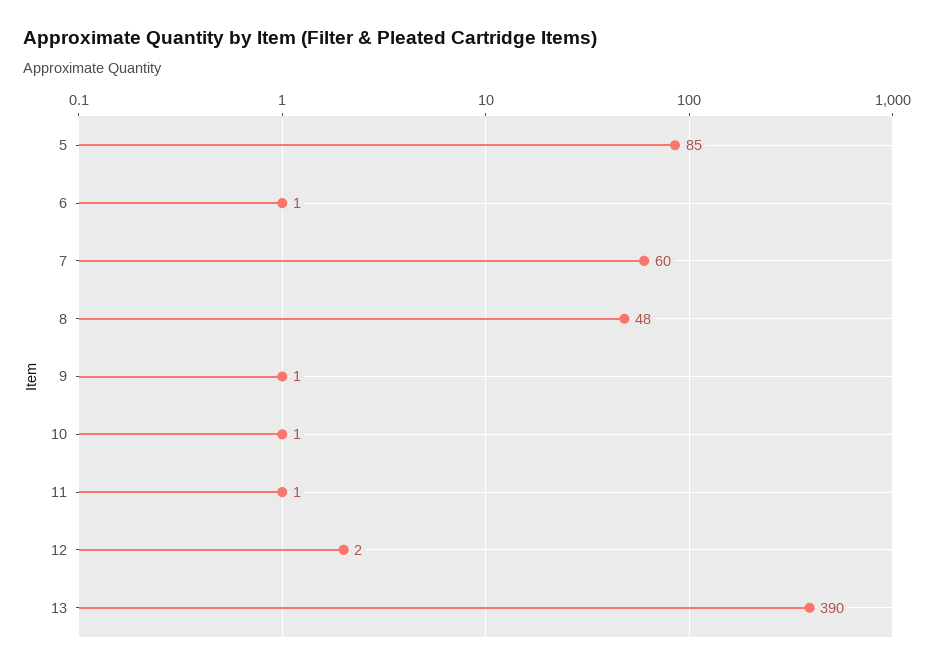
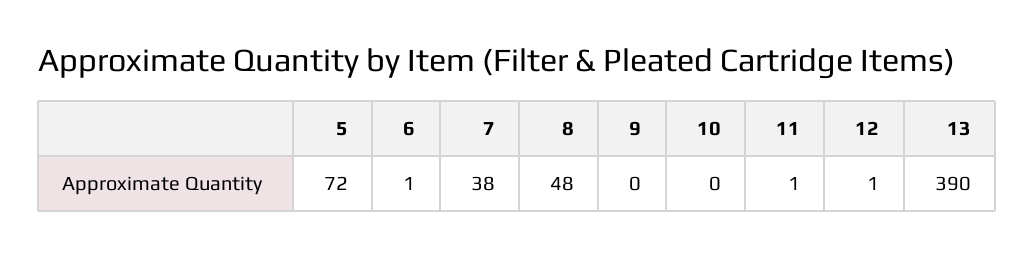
  {
-   "5": 85,
+   "5": 72,
    "6": 1,
-   "7": 60,
+   "7": 38,
    "8": 48,
-   "9": 1,
+   "9": 0,
-   "10": 1,
+   "10": 0,
    "11": 1,
-   "12": 2,
+   "12": 1,
    "13": 390
  }

